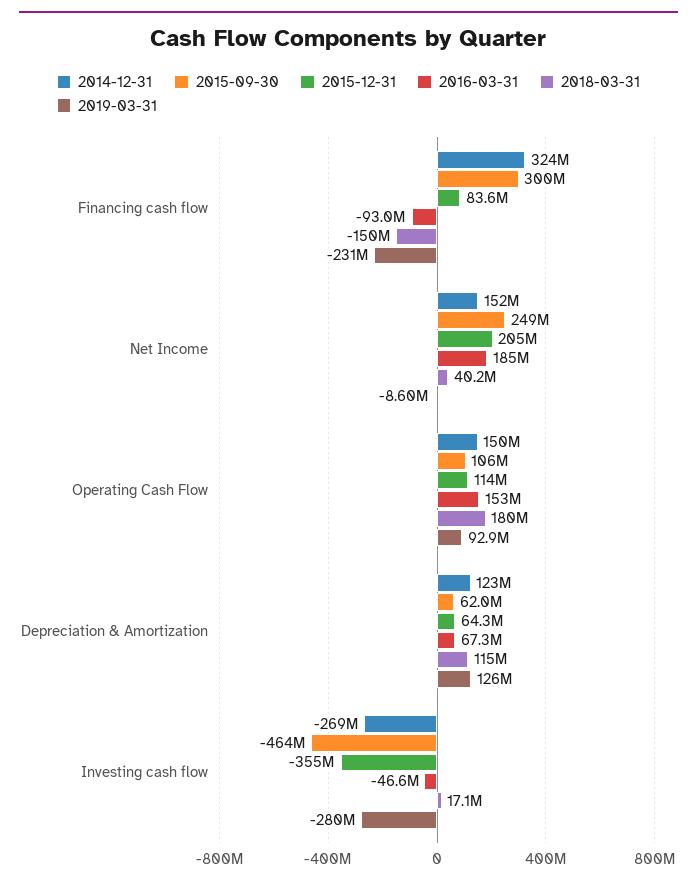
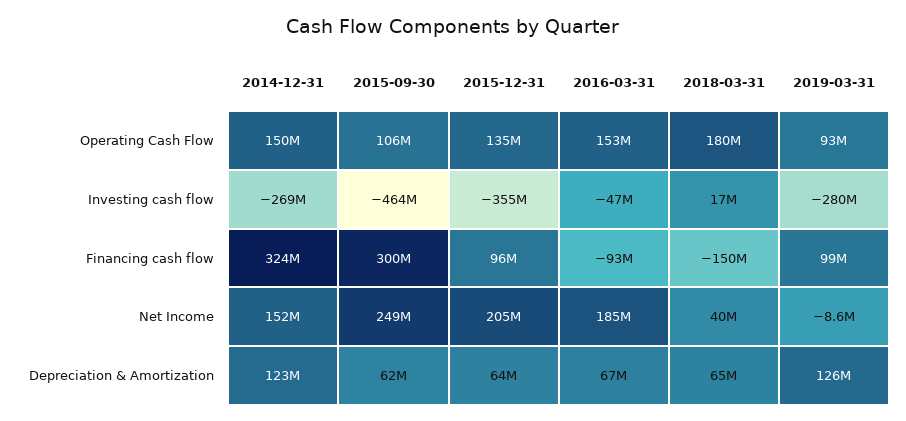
  {
    "2014-12-31": {
      "Financing cash flow": 324000000,
      "Net Income": 152000000,
      "Operating Cash Flow": 150000000,
      "Depreciation & Amortization": 123000000,
      "Investing cash flow": -269000000
    },
    "2015-09-30": {
      "Financing cash flow": 300000000,
      "Net Income": 249000000,
      "Operating Cash Flow": 106000000,
      "Depreciation & Amortization": 62000000,
      "Investing cash flow": -464000000
    },
    "2015-12-31": {
-     "Financing cash flow": 83600000,
+     "Financing cash flow": 96000000,
      "Net Income": 205000000,
-     "Operating Cash Flow": 114000000,
+     "Operating Cash Flow": 135000000,
      "Depreciation & Amortization": 64300000,
      "Investing cash flow": -355000000
    },
    "2016-03-31": {
      "Financing cash flow": -93000000,
      "Net Income": 185000000,
      "Operating Cash Flow": 153000000,
      "Depreciation & Amortization": 67300000,
      "Investing cash flow": -46600000
    },
    "2018-03-31": {
      "Financing cash flow": -150000000,
      "Net Income": 40200000,
      "Operating Cash Flow": 180000000,
-     "Depreciation & Amortization": 115000000,
+     "Depreciation & Amortization": 65000000,
      "Investing cash flow": 17100000
    },
    "2019-03-31": {
-     "Financing cash flow": -231000000,
+     "Financing cash flow": 99000000,
      "Net Income": -8600000,
      "Operating Cash Flow": 92900000,
      "Depreciation & Amortization": 126000000,
      "Investing cash flow": -280000000
    }
  }

